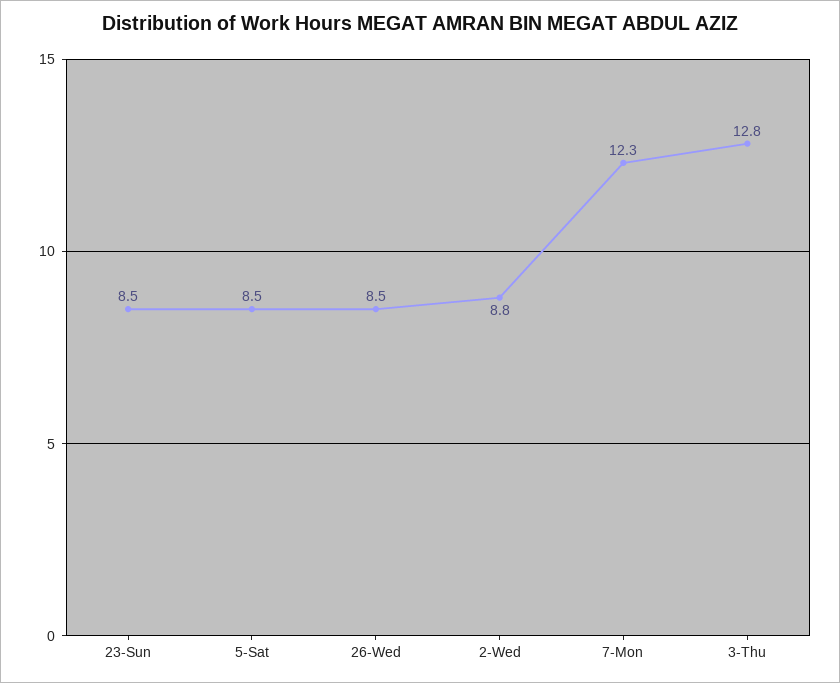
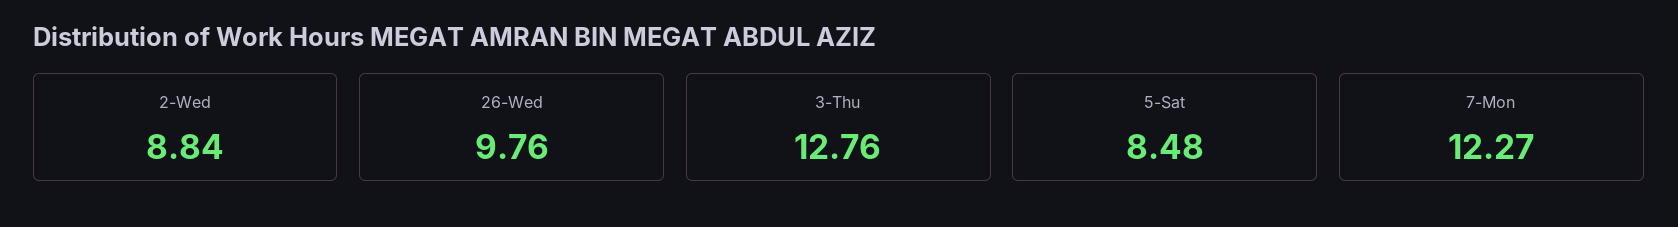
  {
-   "23-Sun": 8.5,
    "5-Sat": 8.48,
-   "26-Wed": 8.5,
+   "26-Wed": 9.76,
    "2-Wed": 8.84,
    "7-Mon": 12.27,
    "3-Thu": 12.76
  }

